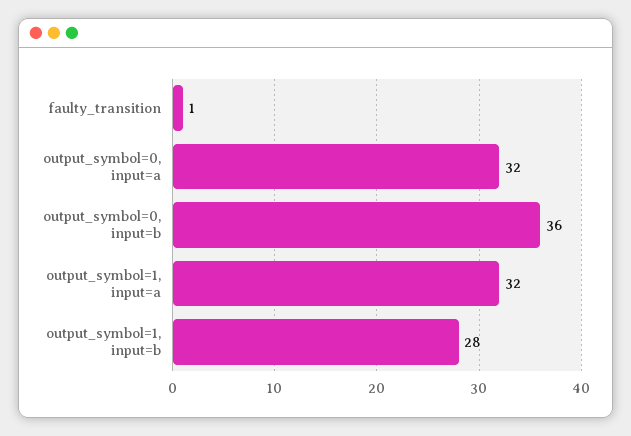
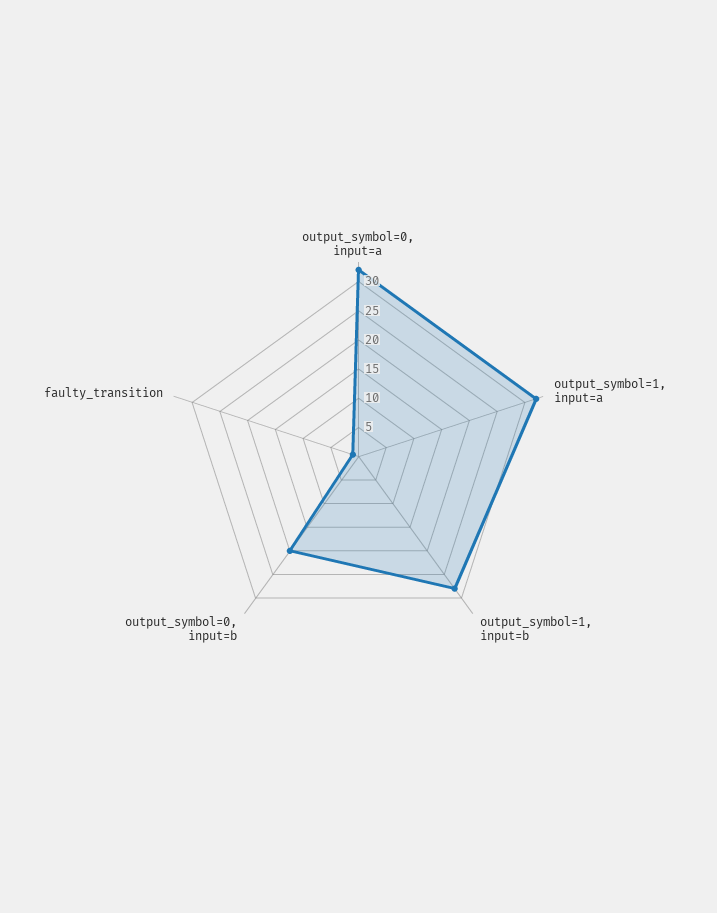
  {
    "faulty_transition": 1,
    "output_symbol=0, input=a": 32,
-   "output_symbol=0, input=b": 36,
+   "output_symbol=0, input=b": 20,
    "output_symbol=1, input=a": 32,
    "output_symbol=1, input=b": 28
  }

